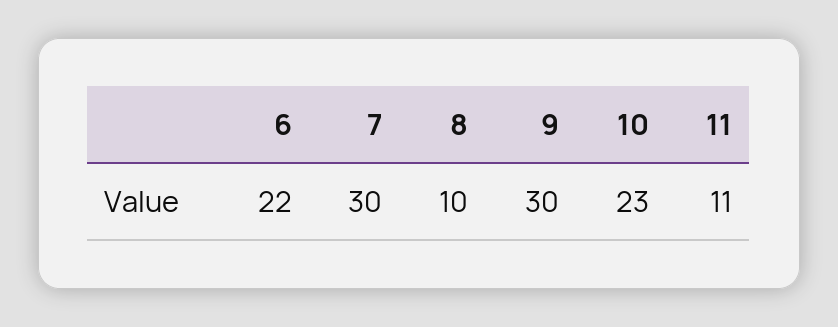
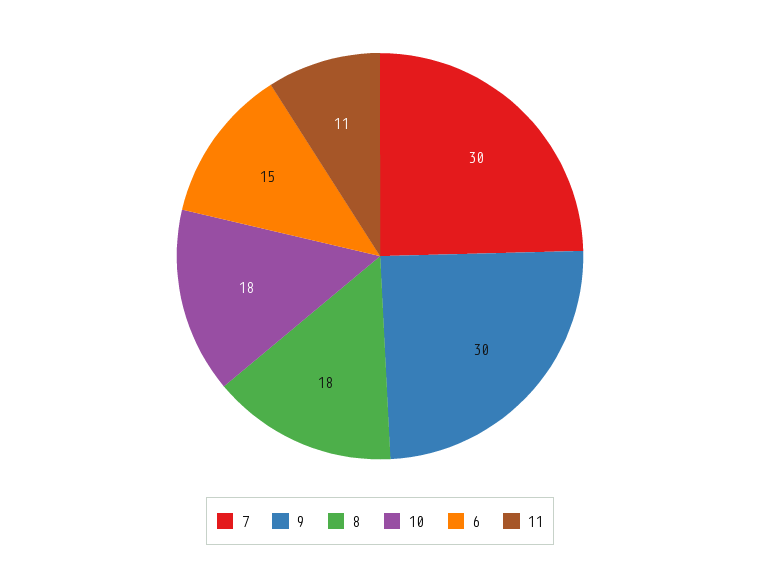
  {
-   "6": 22,
+   "6": 15,
    "7": 30,
-   "8": 10,
+   "8": 18,
    "9": 30,
-   "10": 23,
+   "10": 18,
    "11": 11
  }

